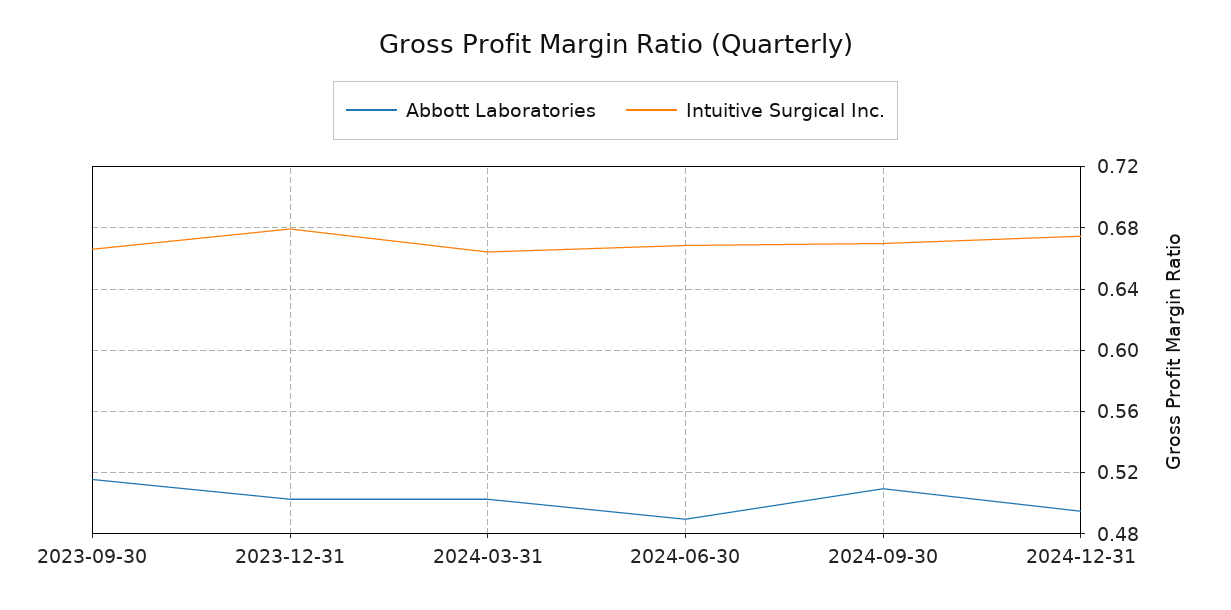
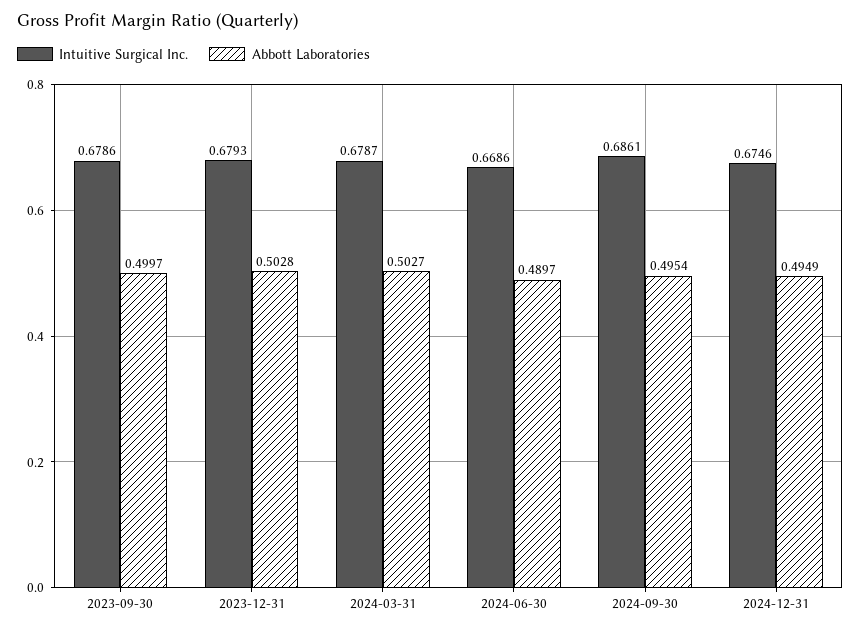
  {
    "Abbott Laboratories": {
-     "2023-09-30": 0.515,
+     "2023-09-30": 0.4997,
      "2023-12-31": 0.5028,
      "2024-03-31": 0.5027,
      "2024-06-30": 0.4897,
-     "2024-09-30": 0.51,
+     "2024-09-30": 0.4954,
      "2024-12-31": 0.4949
    },
    "Intuitive Surgical Inc.": {
-     "2023-09-30": 0.665,
+     "2023-09-30": 0.6786,
      "2023-12-31": 0.6793,
-     "2024-03-31": 0.665,
+     "2024-03-31": 0.6787,
      "2024-06-30": 0.6686,
-     "2024-09-30": 0.67,
+     "2024-09-30": 0.6861,
      "2024-12-31": 0.6746
    }
  }

